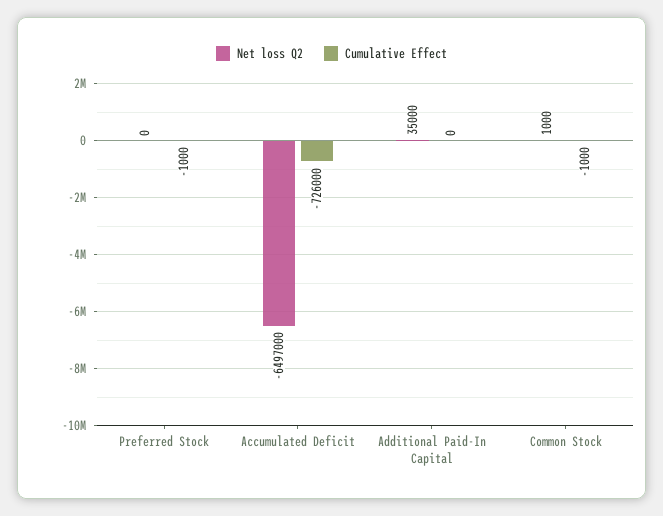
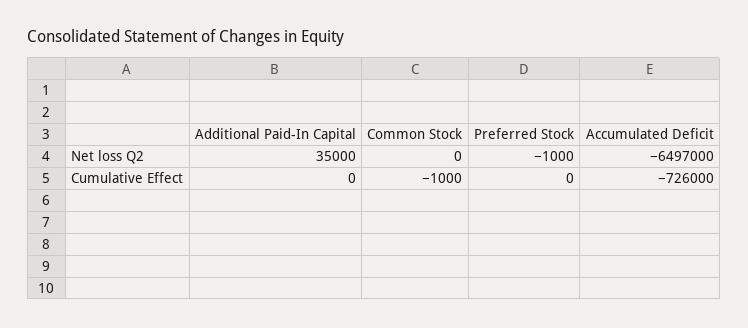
  {
    "Net loss Q2": {
-     "Preferred Stock": 0,
+     "Preferred Stock": -1000,
      "Accumulated Deficit": -6497000,
      "Additional Paid-In Capital": 35000,
-     "Common Stock": 1000
+     "Common Stock": 0
    },
    "Cumulative Effect": {
-     "Preferred Stock": -1000,
+     "Preferred Stock": 0,
      "Accumulated Deficit": -726000,
      "Additional Paid-In Capital": 0,
      "Common Stock": -1000
    }
  }

